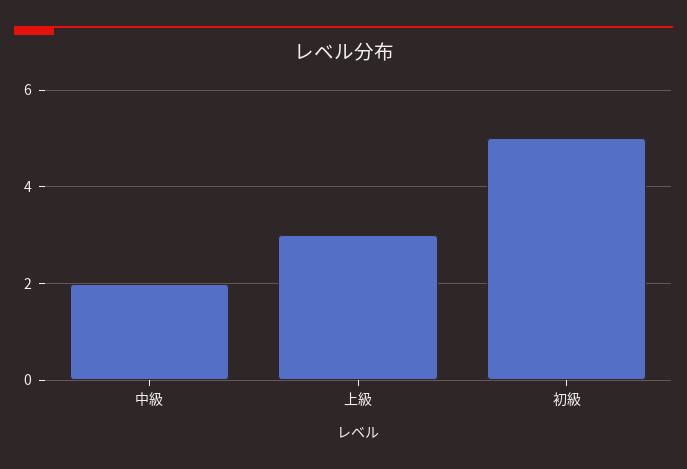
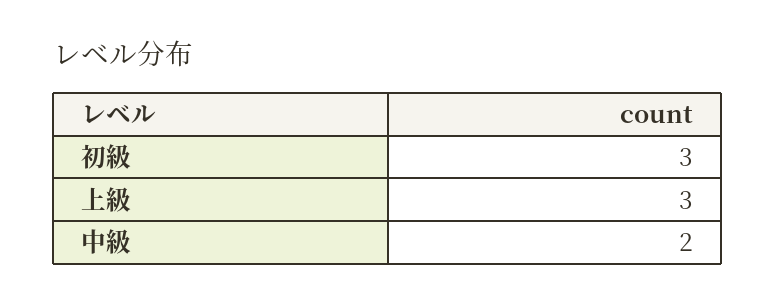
  {
    "中級": 2,
    "上級": 3,
-   "初級": 5
+   "初級": 3
  }

